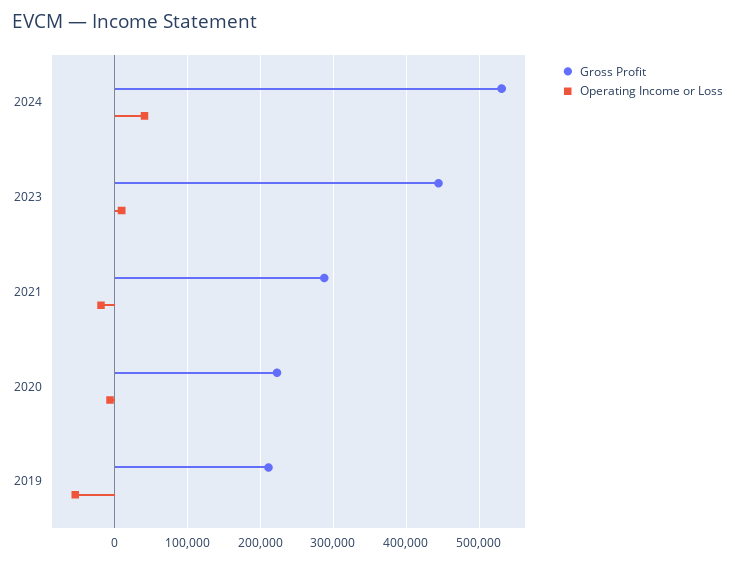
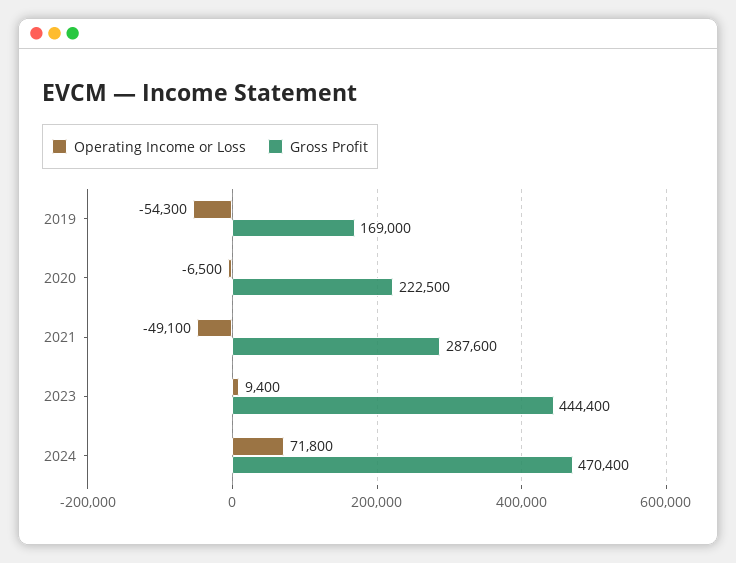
  {
    "Gross Profit": {
-     "2024": 530000,
+     "2024": 470400,
      "2023": 444400,
      "2021": 287600,
      "2020": 222500,
-     "2019": 210000
+     "2019": 169000
    },
    "Operating Income or Loss": {
-     "2024": 40000,
+     "2024": 71800,
      "2023": 9400,
-     "2021": -20000,
+     "2021": -49100,
      "2020": -6500,
      "2019": -54300
    }
  }

